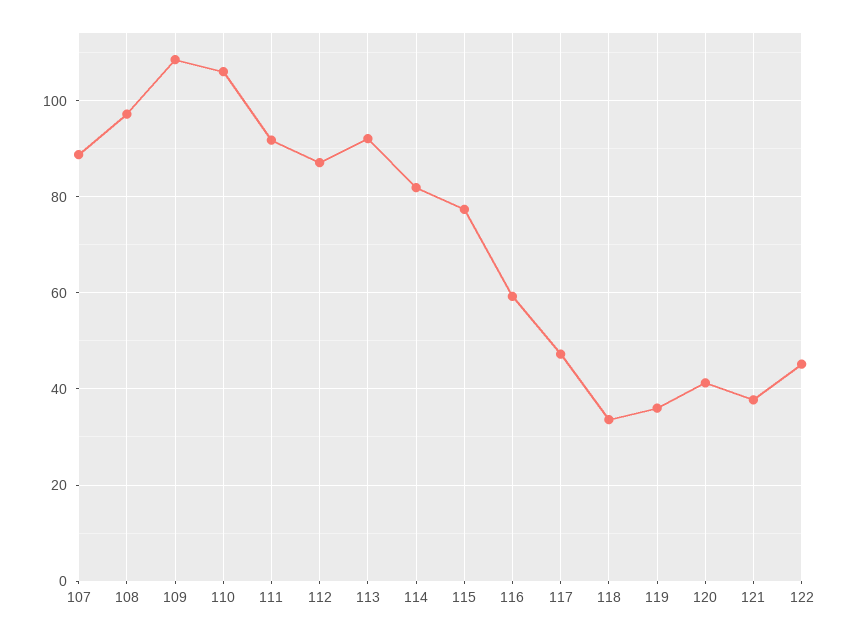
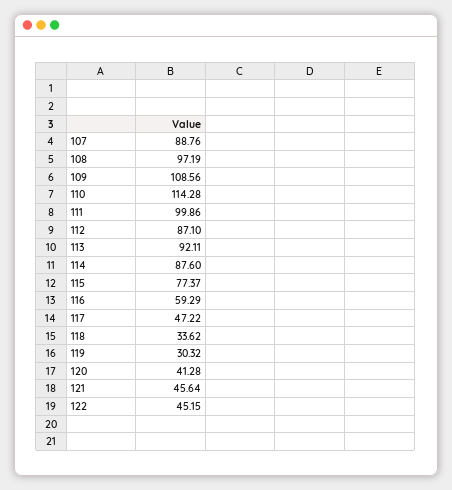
  {
    "107": 88.76,
    "108": 97.19,
    "109": 108.56,
-   "110": 106,
+   "110": 114.28,
-   "111": 92,
+   "111": 99.86,
    "112": 87.1,
    "113": 92.11,
-   "114": 82,
+   "114": 87.6,
    "115": 77.37,
    "116": 59.29,
    "117": 47.22,
    "118": 33.62,
-   "119": 36,
+   "119": 30.32,
    "120": 41.28,
-   "121": 38,
+   "121": 45.64,
    "122": 45.15
  }

